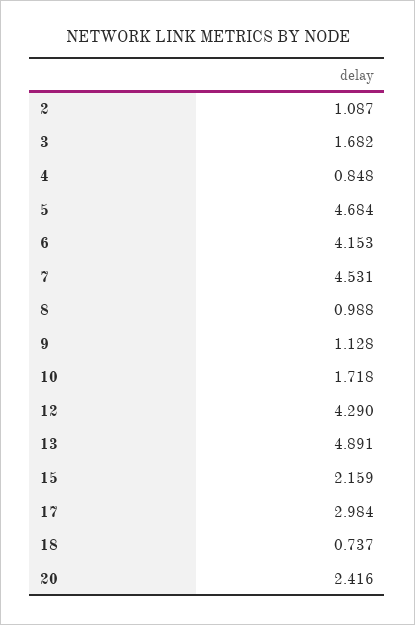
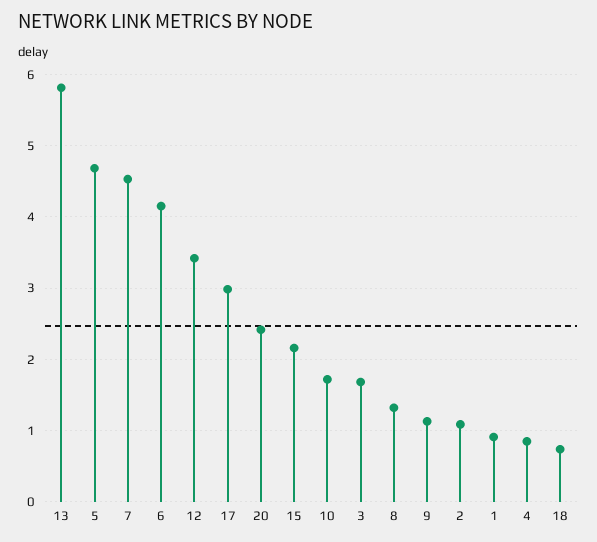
  {
    "2": 1.087,
    "3": 1.682,
    "4": 0.848,
    "5": 4.684,
    "6": 4.153,
    "7": 4.531,
-   "8": 0.988,
+   "8": 1.3,
    "9": 1.128,
    "10": 1.718,
-   "12": 4.29,
+   "12": 3.4,
-   "13": 4.891,
+   "13": 5.8,
    "15": 2.159,
    "17": 2.984,
    "18": 0.737,
-   "20": 2.416
+   "20": 2.416,
+   "1": 0.9
  }

